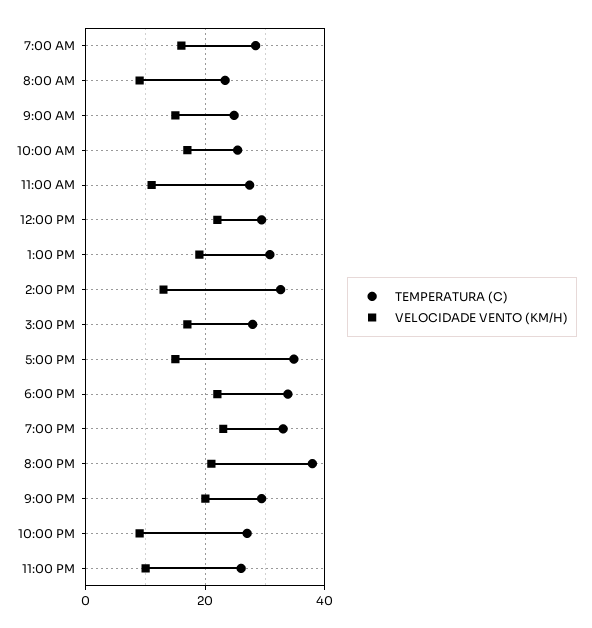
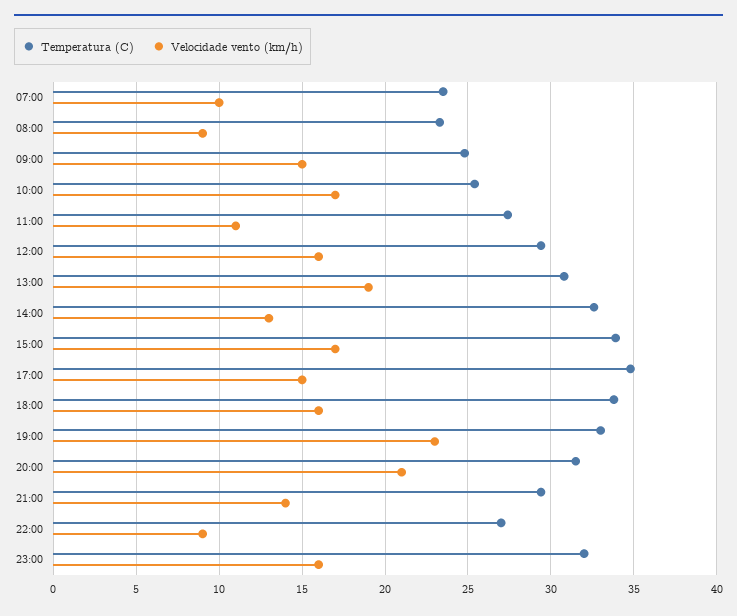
  {
    "TEMPERATURA (C)": {
-     "7:00 AM": 28,
+     "7:00 AM": 23.5,
      "8:00 AM": 23.5,
      "9:00 AM": 25,
      "10:00 AM": 25.5,
      "11:00 AM": 27.5,
      "12:00 PM": 29.5,
      "1:00 PM": 31,
      "2:00 PM": 32.5,
-     "3:00 PM": 28,
+     "3:00 PM": 34,
      "5:00 PM": 35,
      "6:00 PM": 34,
      "7:00 PM": 33,
-     "8:00 PM": 38,
+     "8:00 PM": 31.5,
      "9:00 PM": 29.5,
      "10:00 PM": 27,
-     "11:00 PM": 26
+     "11:00 PM": 32
    },
    "VELOCIDADE VENTO (KM/H)": {
-     "7:00 AM": 16,
+     "7:00 AM": 10,
      "8:00 AM": 9,
      "9:00 AM": 15,
      "10:00 AM": 17,
      "11:00 AM": 11,
-     "12:00 PM": 22,
+     "12:00 PM": 16,
      "1:00 PM": 19,
      "2:00 PM": 13,
      "3:00 PM": 17,
      "5:00 PM": 15,
-     "6:00 PM": 22,
+     "6:00 PM": 16,
      "7:00 PM": 23,
      "8:00 PM": 21,
-     "9:00 PM": 20,
+     "9:00 PM": 14,
      "10:00 PM": 9,
-     "11:00 PM": 10
+     "11:00 PM": 16
    }
  }

